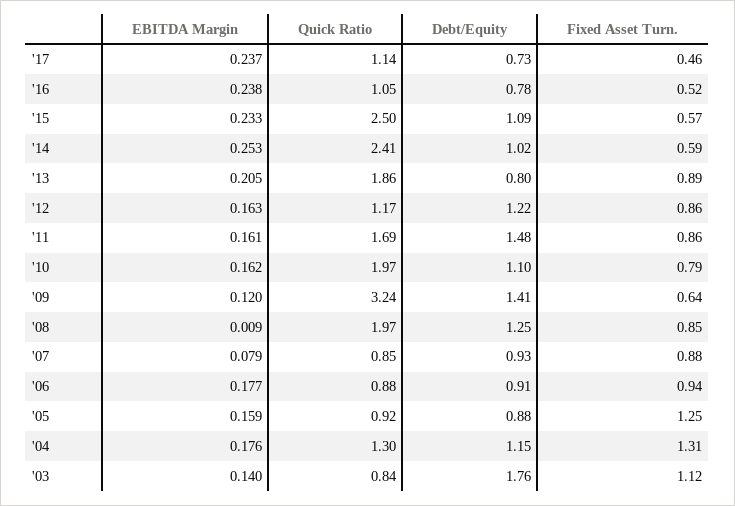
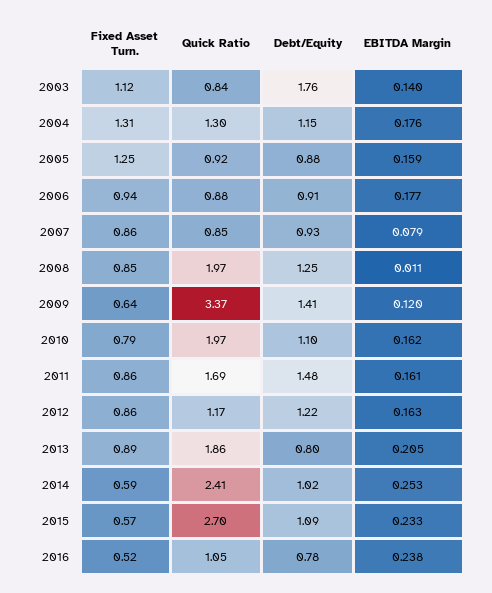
  {
    "EBITDA Margin": {
-     "'17": 0.237,
      "'16": 0.238,
      "'15": 0.233,
      "'14": 0.253,
      "'13": 0.205,
      "'12": 0.163,
      "'11": 0.161,
      "'10": 0.162,
      "'09": 0.12,
-     "'08": 0.009,
+     "'08": 0.011,
      "'07": 0.079,
      "'06": 0.177,
      "'05": 0.159,
      "'04": 0.176,
      "'03": 0.14
    },
    "Quick Ratio": {
-     "'17": 1.14,
      "'16": 1.05,
-     "'15": 2.5,
+     "'15": 2.7,
      "'14": 2.41,
      "'13": 1.86,
      "'12": 1.17,
      "'11": 1.69,
      "'10": 1.97,
-     "'09": 3.24,
+     "'09": 3.37,
      "'08": 1.97,
      "'07": 0.85,
      "'06": 0.88,
      "'05": 0.92,
      "'04": 1.3,
      "'03": 0.84
    },
    "Debt/Equity": {
-     "'17": 0.73,
      "'16": 0.78,
      "'15": 1.09,
      "'14": 1.02,
      "'13": 0.8,
      "'12": 1.22,
      "'11": 1.48,
      "'10": 1.1,
      "'09": 1.41,
      "'08": 1.25,
      "'07": 0.93,
      "'06": 0.91,
      "'05": 0.88,
      "'04": 1.15,
      "'03": 1.76
    },
    "Fixed Asset Turn.": {
-     "'17": 0.46,
      "'16": 0.52,
      "'15": 0.57,
      "'14": 0.59,
      "'13": 0.89,
      "'12": 0.86,
      "'11": 0.86,
      "'10": 0.79,
      "'09": 0.64,
      "'08": 0.85,
-     "'07": 0.88,
+     "'07": 0.86,
      "'06": 0.94,
      "'05": 1.25,
      "'04": 1.31,
      "'03": 1.12
    }
  }

